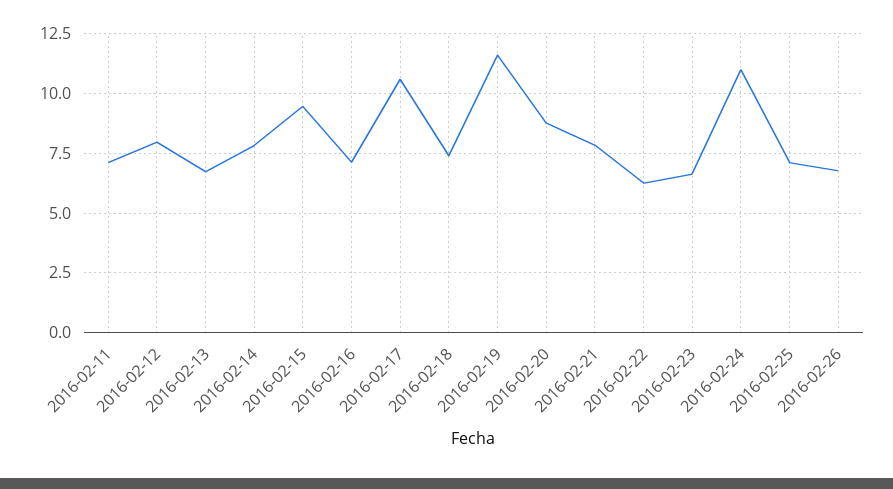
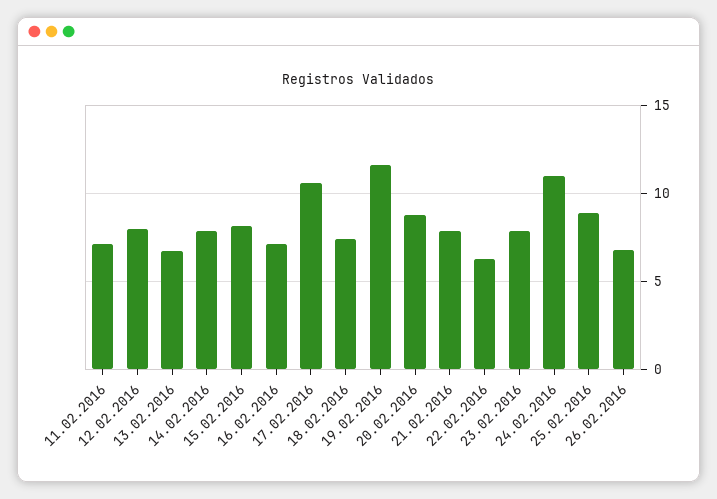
  {
    "2016-02-11": 7,
    "2016-02-12": 8,
    "2016-02-13": 6.5,
    "2016-02-14": 8,
-   "2016-02-15": 9.5,
+   "2016-02-15": 8,
    "2016-02-16": 7,
    "2016-02-17": 10.5,
    "2016-02-18": 7.5,
    "2016-02-19": 11.5,
    "2016-02-20": 9,
    "2016-02-21": 8,
    "2016-02-22": 6.5,
-   "2016-02-23": 6.5,
+   "2016-02-23": 8,
    "2016-02-24": 11,
-   "2016-02-25": 7,
+   "2016-02-25": 9,
    "2016-02-26": 7
  }

